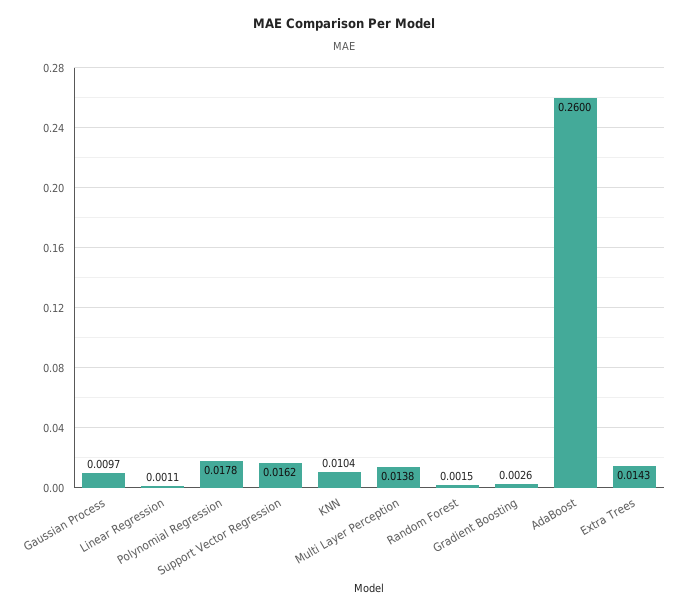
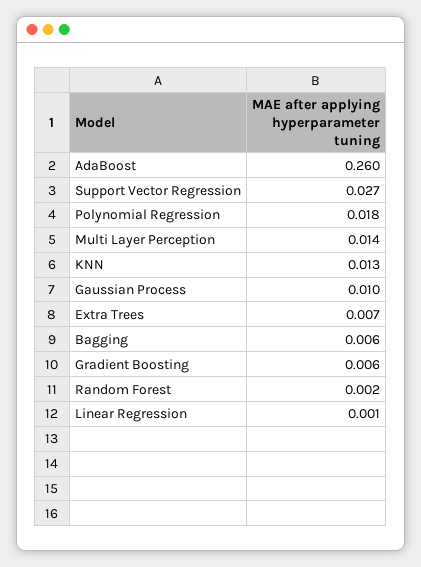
  {
    "Gaussian Process": 0.0097,
    "Linear Regression": 0.0011,
    "Polynomial Regression": 0.0178,
-   "Support Vector Regression": 0.0162,
+   "Support Vector Regression": 0.027,
-   "KNN": 0.0104,
+   "KNN": 0.013,
    "Multi Layer Perception": 0.0138,
    "Random Forest": 0.0015,
-   "Gradient Boosting": 0.0026,
+   "Gradient Boosting": 0.006,
    "AdaBoost": 0.26,
-   "Extra Trees": 0.0143
+   "Extra Trees": 0.007,
+   "Bagging": 0.006
  }

